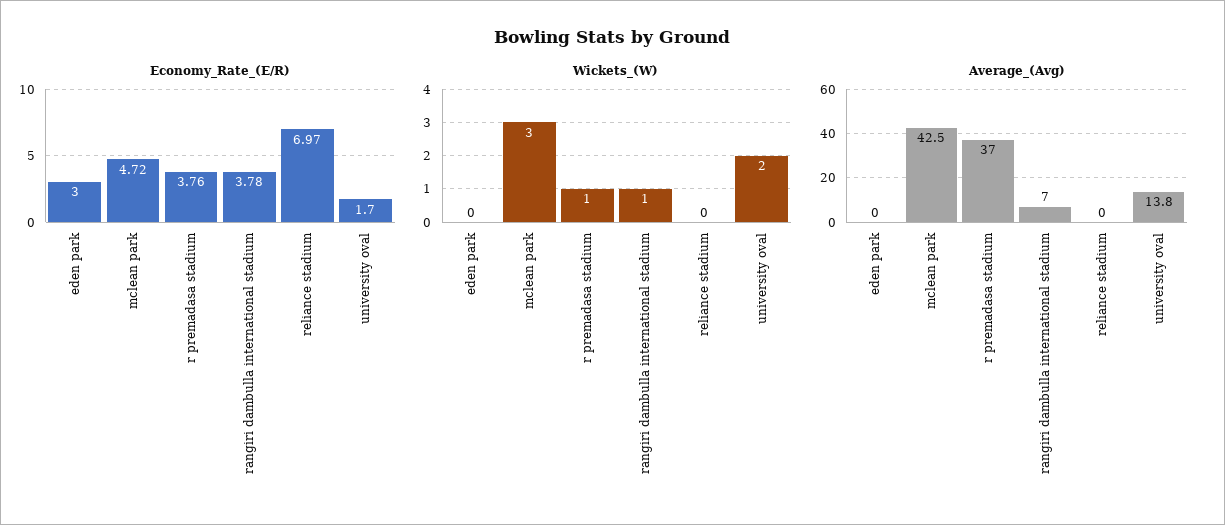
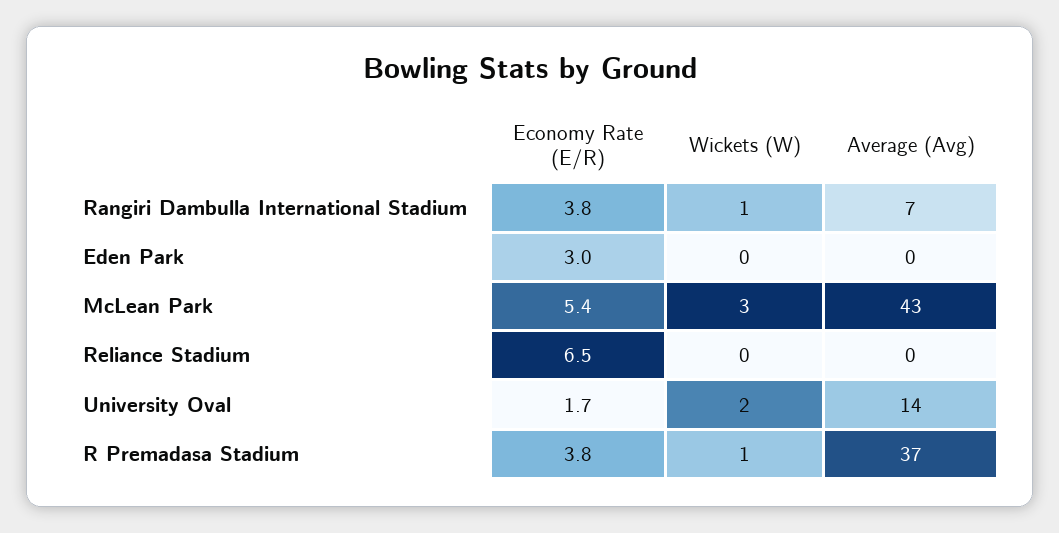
  {
    "Economy_Rate_(E/R)": {
      "eden park": 3,
-     "mclean park": 4.72,
+     "mclean park": 5.4,
      "r premadasa stadium": 3.76,
      "rangiri dambulla international stadium": 3.78,
-     "reliance stadium": 6.97,
+     "reliance stadium": 6.5,
      "university oval": 1.7
    },
    "Wickets_(W)": {
      "eden park": 0,
      "mclean park": 3,
      "r premadasa stadium": 1,
      "rangiri dambulla international stadium": 1,
      "reliance stadium": 0,
      "university oval": 2
    },
    "Average_(Avg)": {
      "eden park": 0,
      "mclean park": 42.5,
      "r premadasa stadium": 37,
      "rangiri dambulla international stadium": 7,
      "reliance stadium": 0,
      "university oval": 13.8
    }
  }

